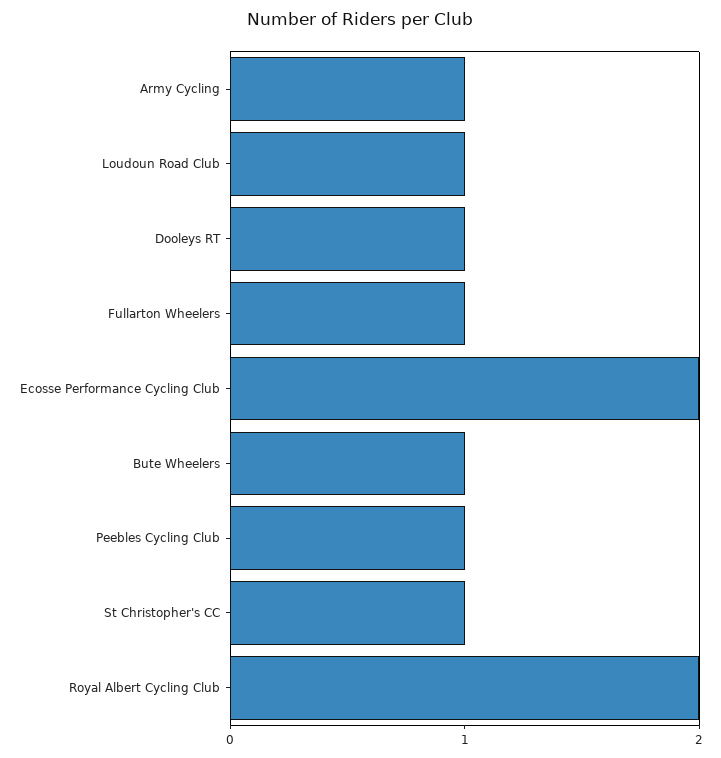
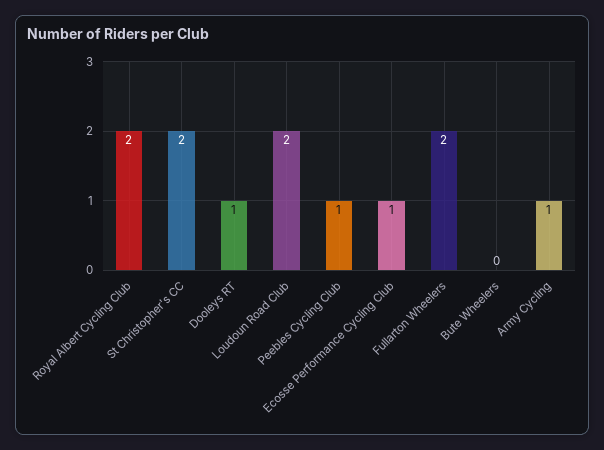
  {
    "Army Cycling": 1,
-   "Loudoun Road Club": 1,
+   "Loudoun Road Club": 2,
    "Dooleys RT": 1,
-   "Fullarton Wheelers": 1,
+   "Fullarton Wheelers": 2,
-   "Ecosse Performance Cycling Club": 2,
+   "Ecosse Performance Cycling Club": 1,
-   "Bute Wheelers": 1,
+   "Bute Wheelers": 0,
    "Peebles Cycling Club": 1,
-   "St Christopher's CC": 1,
+   "St Christopher's CC": 2,
    "Royal Albert Cycling Club": 2
  }

